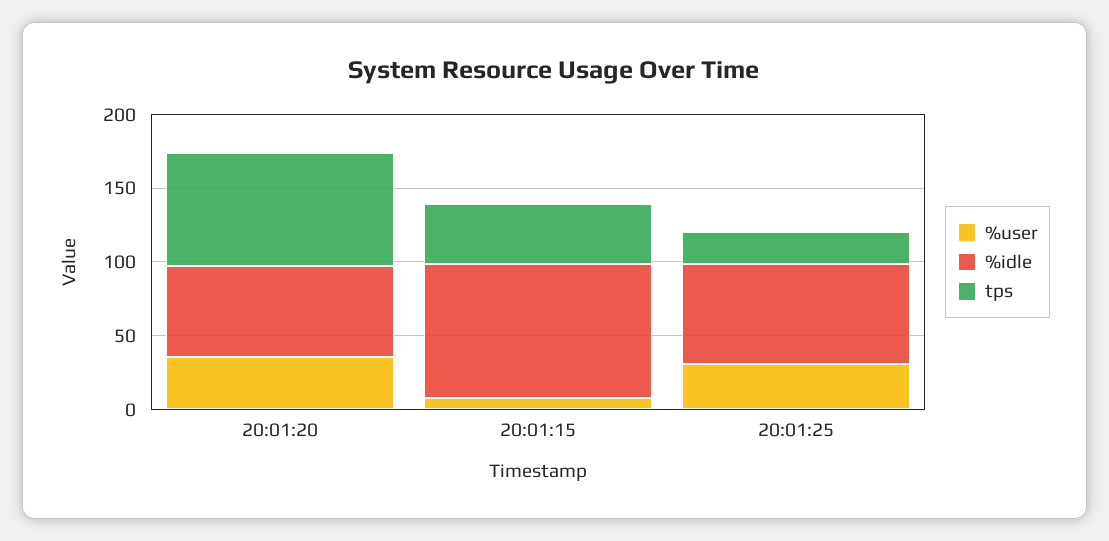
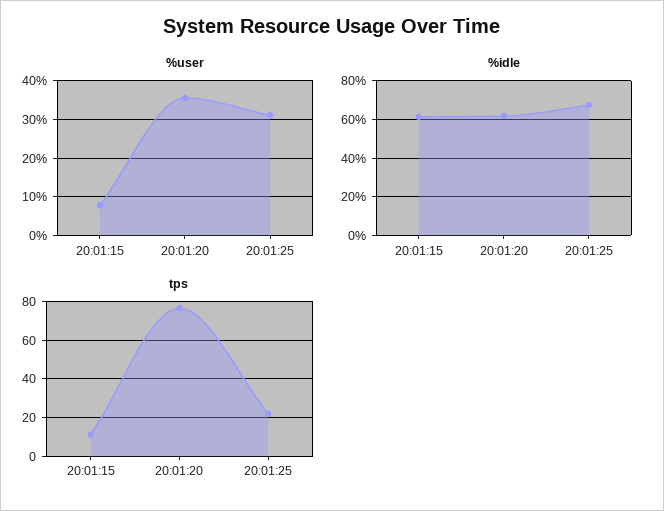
  {
    "%user": {
      "20:01:20": 36,
      "20:01:15": 8,
      "20:01:25": 32
    },
    "%idle": {
      "20:01:20": 60,
-     "20:01:15": 90,
+     "20:01:15": 60,
      "20:01:25": 65
    },
    "tps": {
      "20:01:20": 75,
-     "20:01:15": 40,
+     "20:01:15": 10,
      "20:01:25": 20
    }
  }

